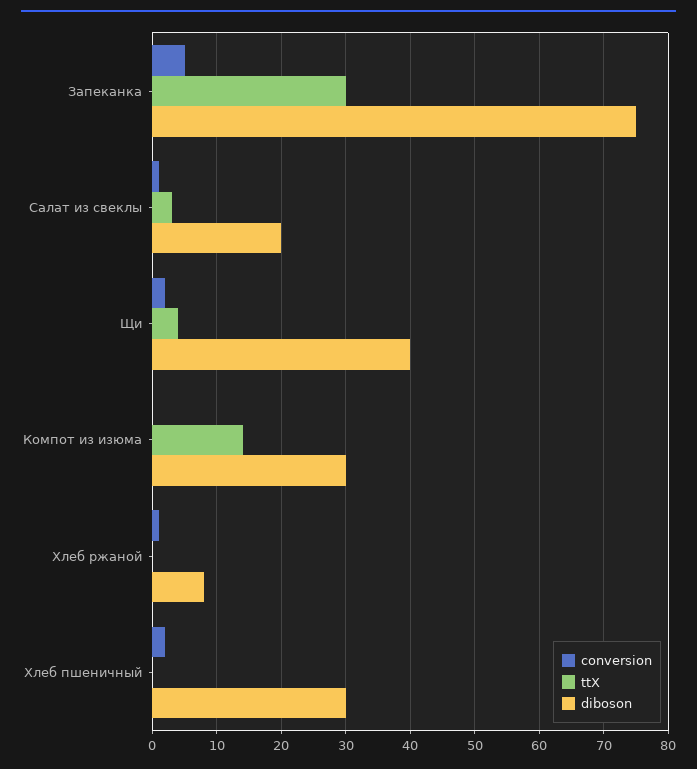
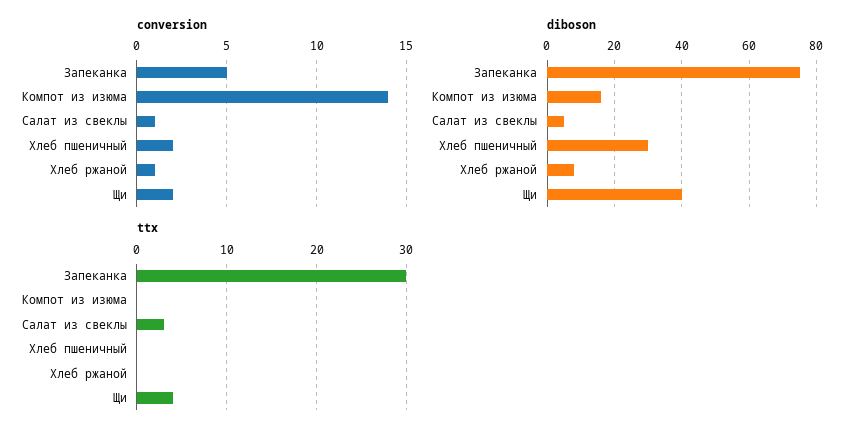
  {
    "conversion": {
      "Запеканка": 5,
      "Салат из свеклы": 1,
      "Щи": 2,
-     "Компот из изюма": 0,
+     "Компот из изюма": 14,
      "Хлеб ржаной": 1,
      "Хлеб пшеничный": 2
    },
    "ttX": {
      "Запеканка": 30,
      "Салат из свеклы": 3,
      "Щи": 4,
-     "Компот из изюма": 14,
+     "Компот из изюма": 0,
      "Хлеб ржаной": 0,
      "Хлеб пшеничный": 0
    },
    "diboson": {
      "Запеканка": 75,
-     "Салат из свеклы": 20,
+     "Салат из свеклы": 5,
      "Щи": 40,
-     "Компот из изюма": 30,
+     "Компот из изюма": 15,
      "Хлеб ржаной": 8,
      "Хлеб пшеничный": 30
    }
  }

